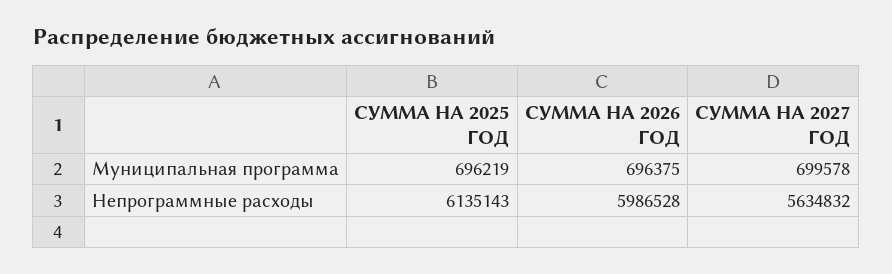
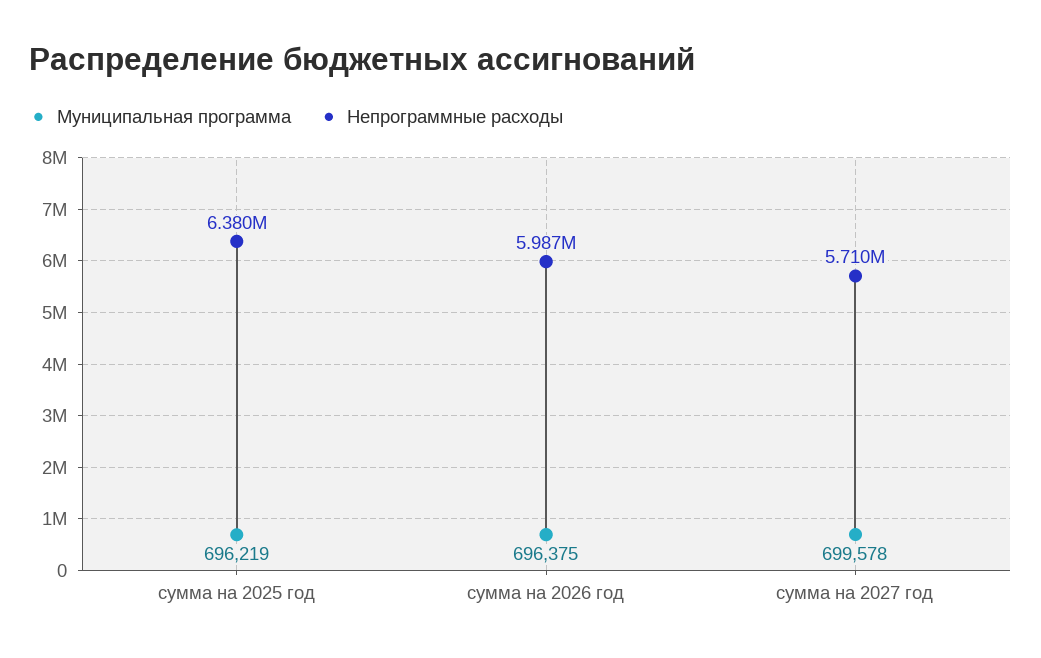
  {
    "Муниципальная программа": {
      "СУММА НА 2025 ГОД": 696219,
      "СУММА НА 2026 ГОД": 696375,
      "СУММА НА 2027 ГОД": 699578
    },
    "Непрограммные расходы": {
-     "СУММА НА 2025 ГОД": 6135143,
+     "СУММА НА 2025 ГОД": 6380000,
      "СУММА НА 2026 ГОД": 5986528,
-     "СУММА НА 2027 ГОД": 5634832
+     "СУММА НА 2027 ГОД": 5710000
    }
  }

